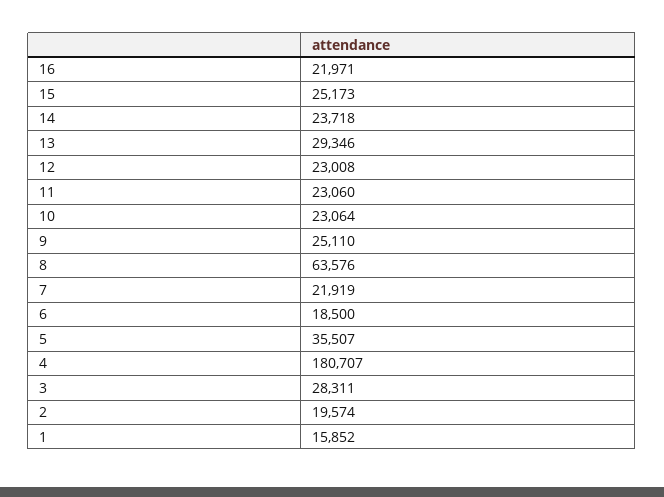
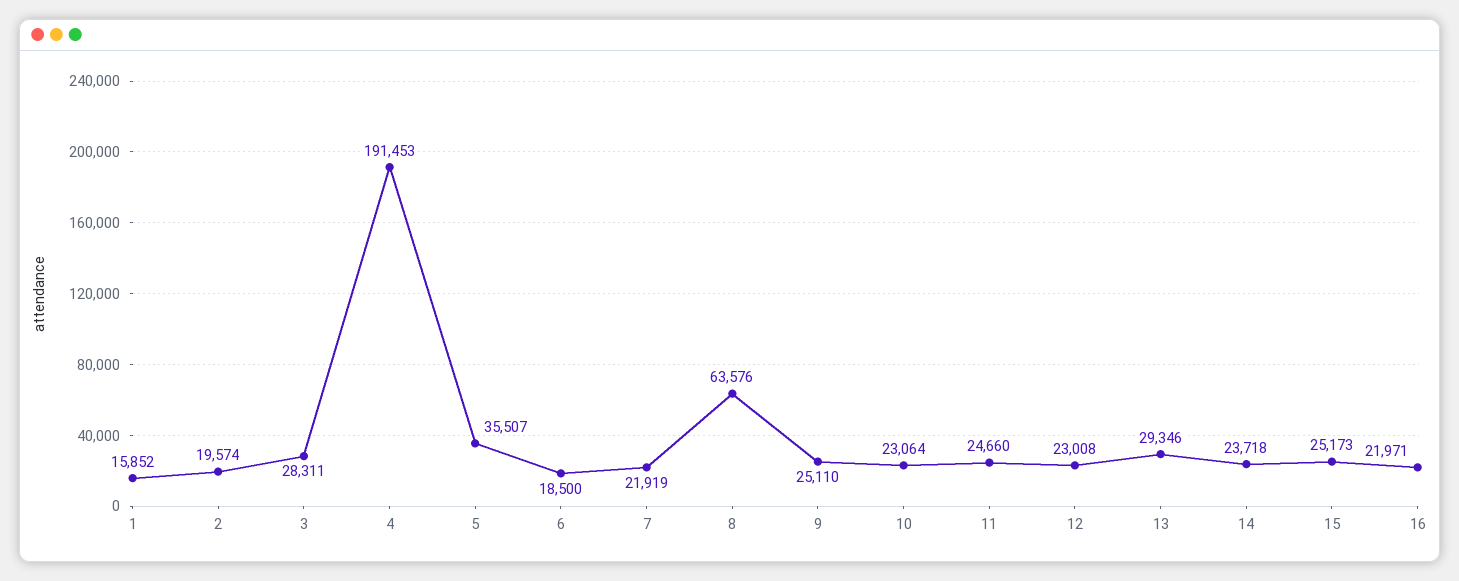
  {
    "16": 21971,
    "15": 25173,
    "14": 23718,
    "13": 29346,
    "12": 23008,
-   "11": 23060,
+   "11": 24660,
    "10": 23064,
    "9": 25110,
    "8": 63576,
    "7": 21919,
    "6": 18500,
    "5": 35507,
-   "4": 180707,
+   "4": 191453,
    "3": 28311,
    "2": 19574,
    "1": 15852
  }

